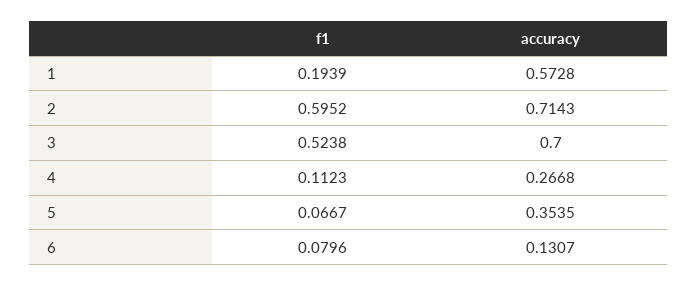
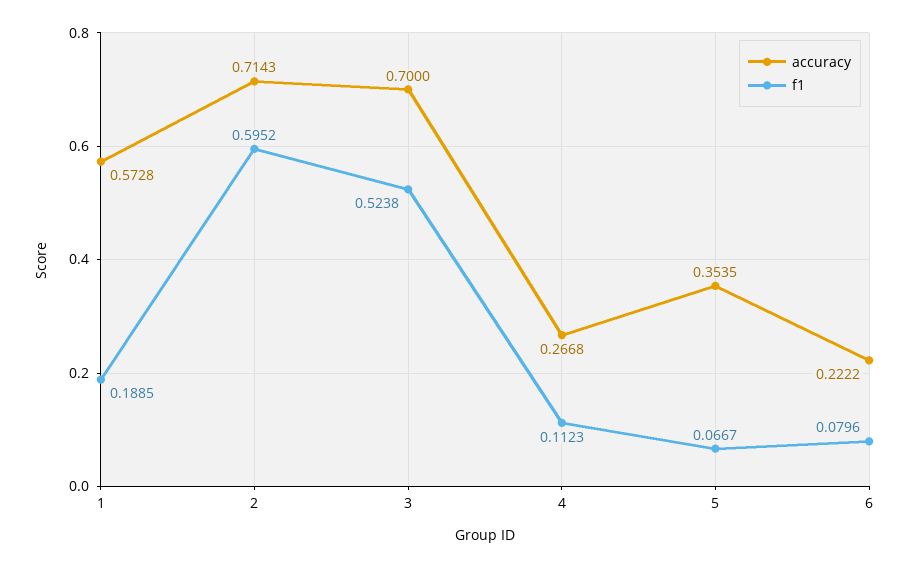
  {
    "f1": {
-     "1": 0.1939,
+     "1": 0.1885,
      "2": 0.5952,
      "3": 0.5238,
      "4": 0.1123,
      "5": 0.0667,
      "6": 0.0796
    },
    "accuracy": {
      "1": 0.5728,
      "2": 0.7143,
      "3": 0.7,
      "4": 0.2668,
      "5": 0.3535,
-     "6": 0.1307
+     "6": 0.2222
    }
  }

